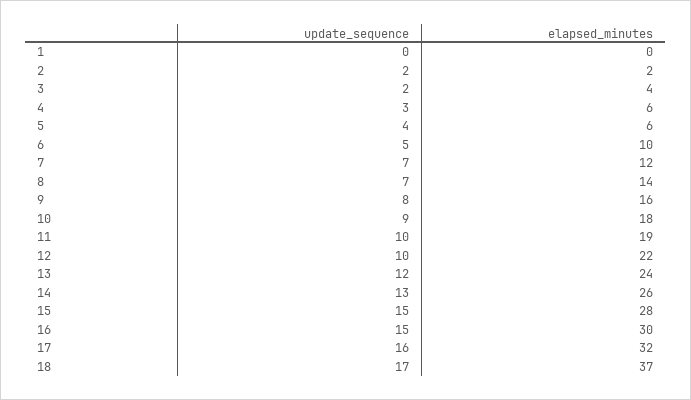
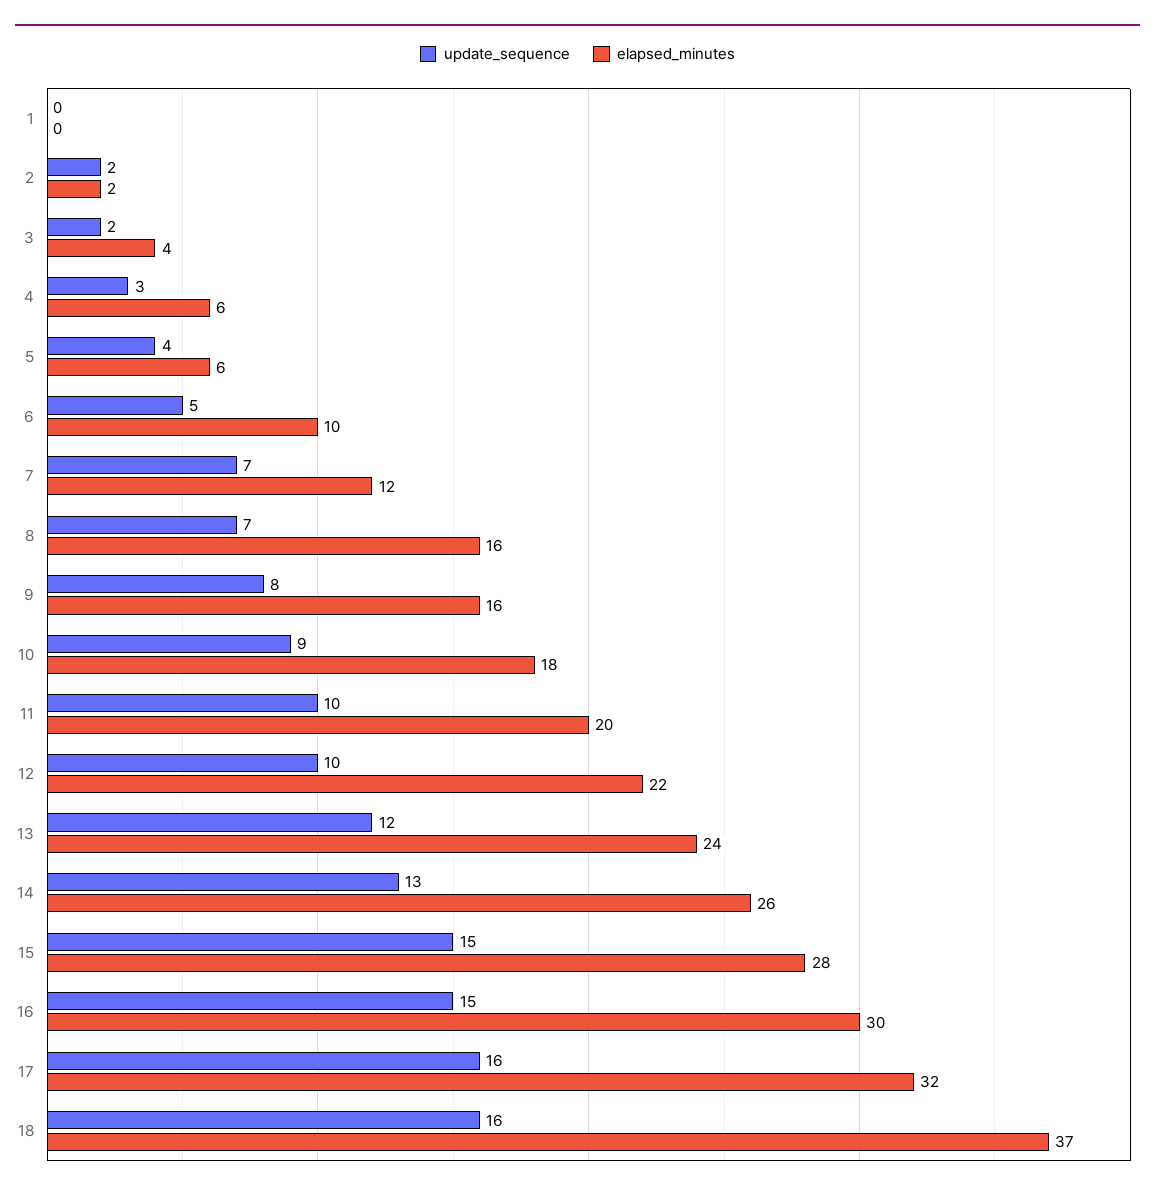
  {
    "update_sequence": {
      "1": 0,
      "2": 2,
      "3": 2,
      "4": 3,
      "5": 4,
      "6": 5,
      "7": 7,
      "8": 7,
      "9": 8,
      "10": 9,
      "11": 10,
      "12": 10,
      "13": 12,
      "14": 13,
      "15": 15,
      "16": 15,
      "17": 16,
-     "18": 17
+     "18": 16
    },
    "elapsed_minutes": {
      "1": 0,
      "2": 2,
      "3": 4,
      "4": 6,
      "5": 6,
      "6": 10,
      "7": 12,
-     "8": 14,
+     "8": 16,
      "9": 16,
      "10": 18,
-     "11": 19,
+     "11": 20,
      "12": 22,
      "13": 24,
      "14": 26,
      "15": 28,
      "16": 30,
      "17": 32,
      "18": 37
    }
  }

